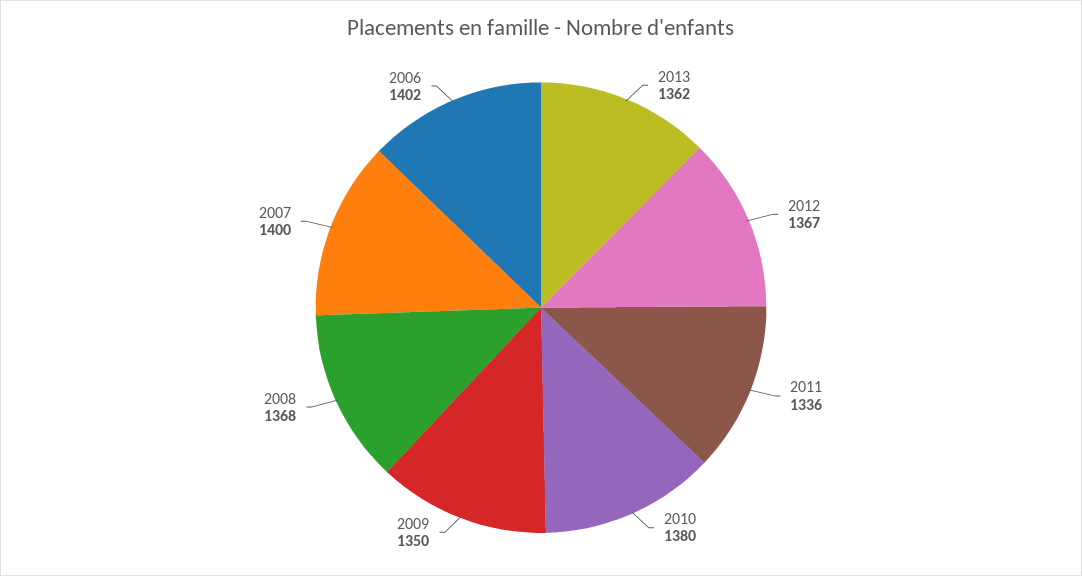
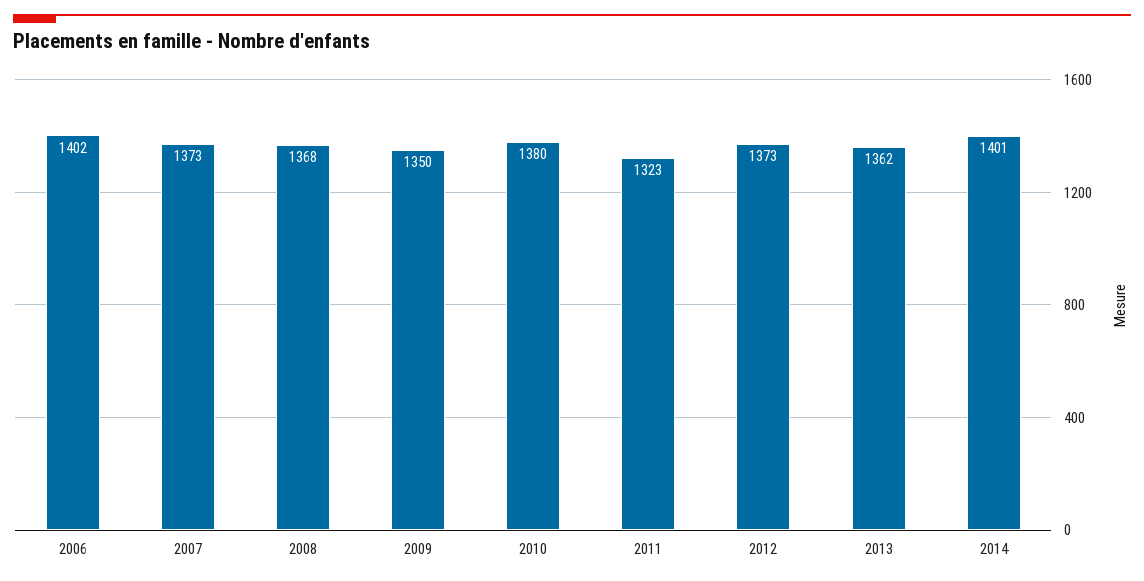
  {
    "2013": 1362,
-   "2012": 1367,
+   "2012": 1373,
-   "2011": 1336,
+   "2011": 1323,
    "2010": 1380,
    "2009": 1350,
    "2008": 1368,
-   "2007": 1400,
+   "2007": 1373,
-   "2006": 1402
+   "2006": 1402,
+   "2014": 1401
  }

